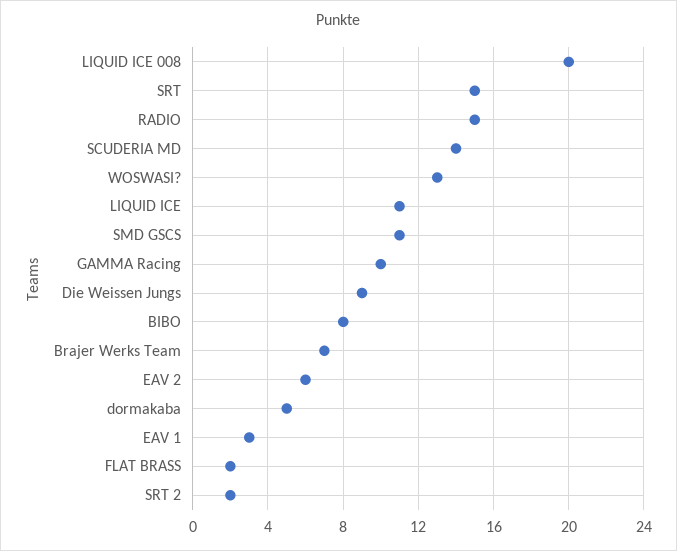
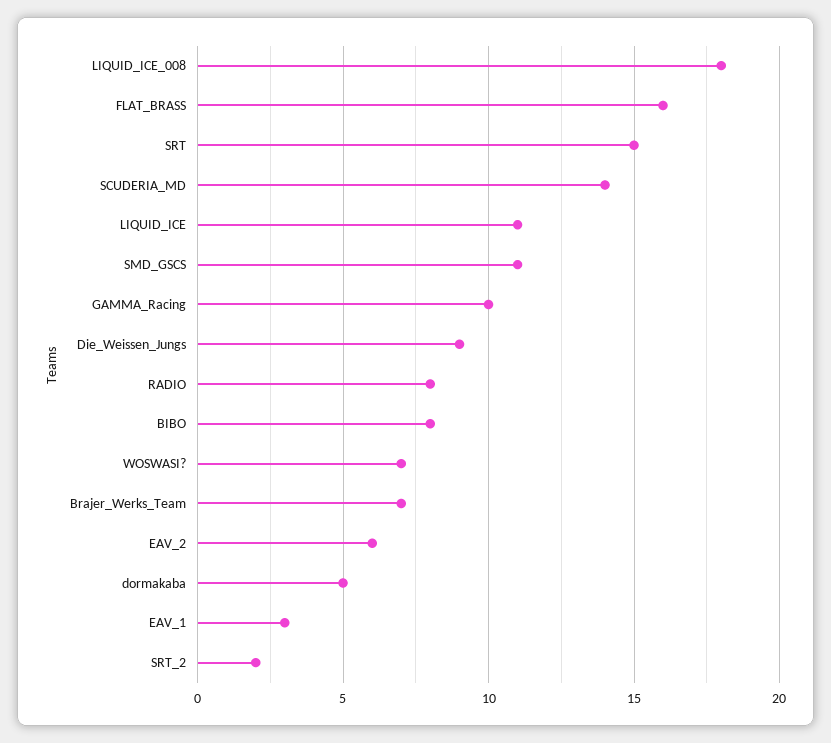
  {
-   "LIQUID ICE 008": 20,
+   "LIQUID ICE 008": 18,
    "SRT": 15,
-   "RADIO": 15,
+   "RADIO": 8,
    "SCUDERIA MD": 14,
-   "WOSWASI?": 13,
+   "WOSWASI?": 7,
    "LIQUID ICE": 11,
    "SMD GSCS": 11,
    "GAMMA Racing": 10,
    "Die Weissen Jungs": 9,
    "BIBO": 8,
    "Brajer Werks Team": 7,
    "EAV 2": 6,
    "dormakaba": 5,
    "EAV 1": 3,
-   "FLAT BRASS": 2,
+   "FLAT BRASS": 16,
    "SRT 2": 2
  }

